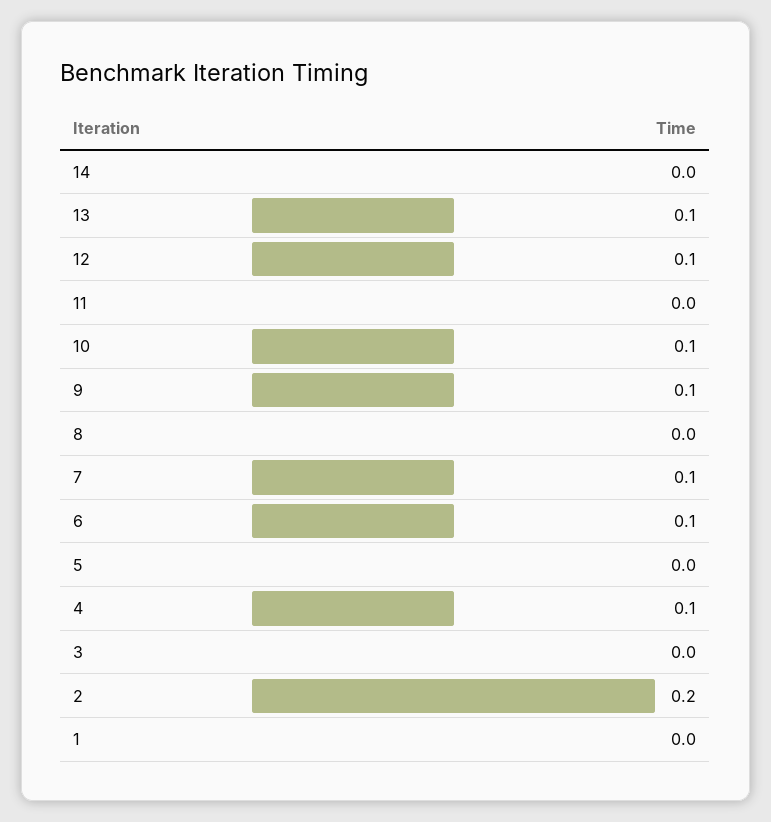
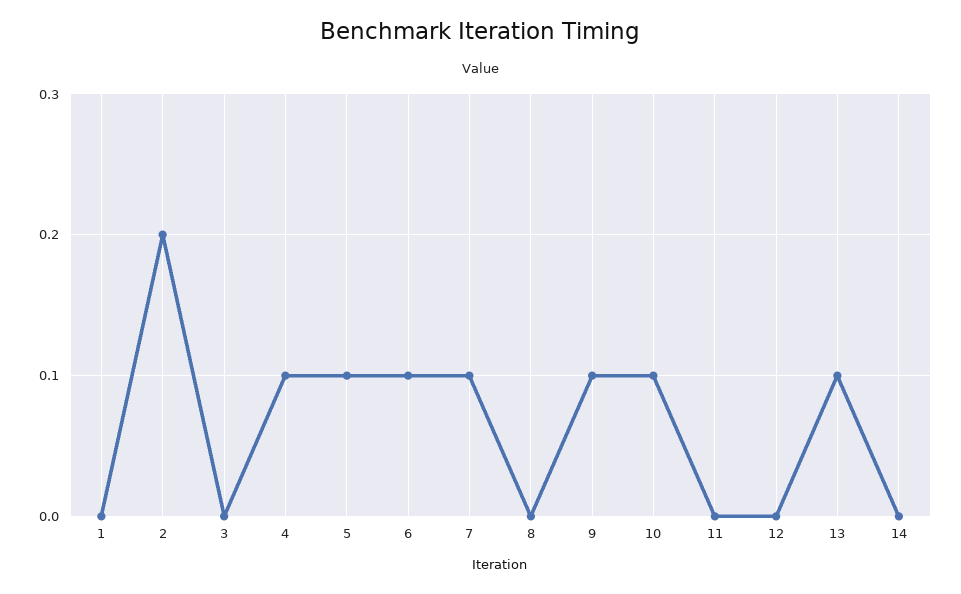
  {
    "14": 0,
    "13": 0.1,
-   "12": 0.1,
+   "12": 0,
    "11": 0,
    "10": 0.1,
    "9": 0.1,
    "8": 0,
    "7": 0.1,
    "6": 0.1,
-   "5": 0,
+   "5": 0.1,
    "4": 0.1,
    "3": 0,
    "2": 0.2,
    "1": 0
  }

